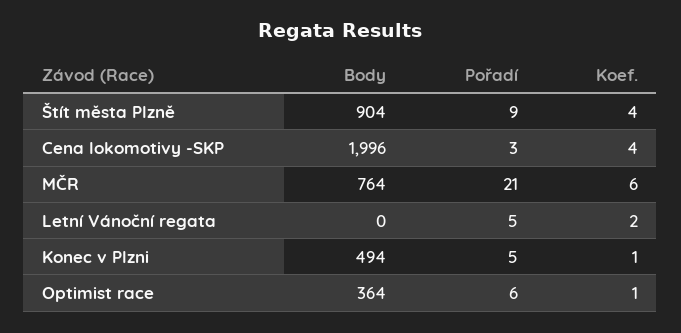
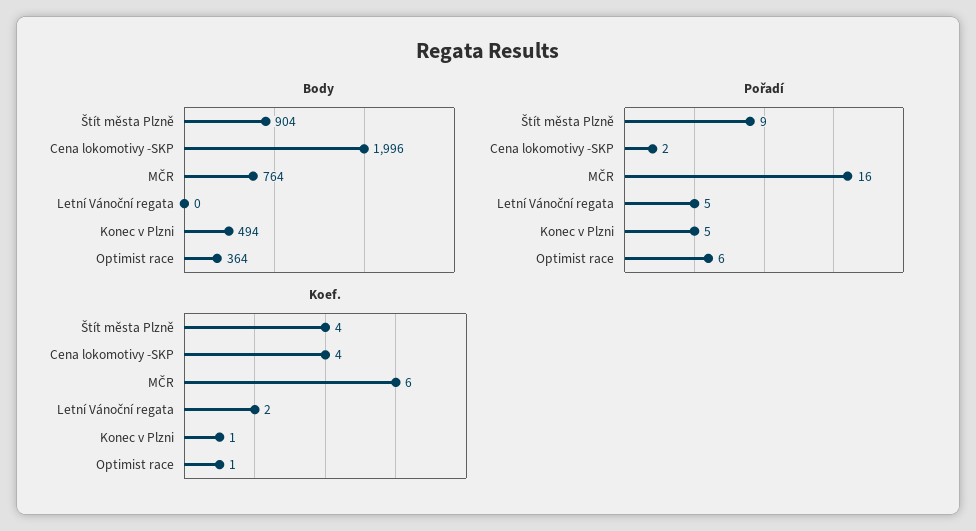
  {
    "Body": {
      "Štít města Plzně": 904,
      "Cena lokomotivy -SKP": 1996,
      "MČR": 764,
      "Letní Vánoční regata": 0,
      "Konec v Plzni": 494,
      "Optimist race": 364
    },
    "Pořadí": {
      "Štít města Plzně": 9,
-     "Cena lokomotivy -SKP": 3,
+     "Cena lokomotivy -SKP": 2,
-     "MČR": 21,
+     "MČR": 16,
      "Letní Vánoční regata": 5,
      "Konec v Plzni": 5,
      "Optimist race": 6
    },
    "Koef.": {
      "Štít města Plzně": 4,
      "Cena lokomotivy -SKP": 4,
      "MČR": 6,
      "Letní Vánoční regata": 2,
      "Konec v Plzni": 1,
      "Optimist race": 1
    }
  }

